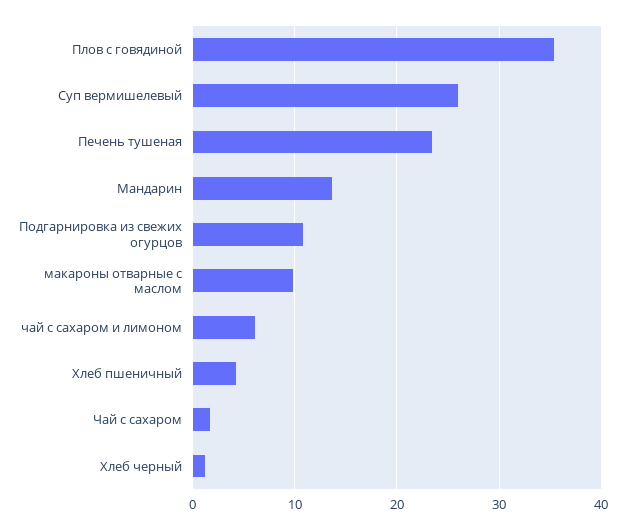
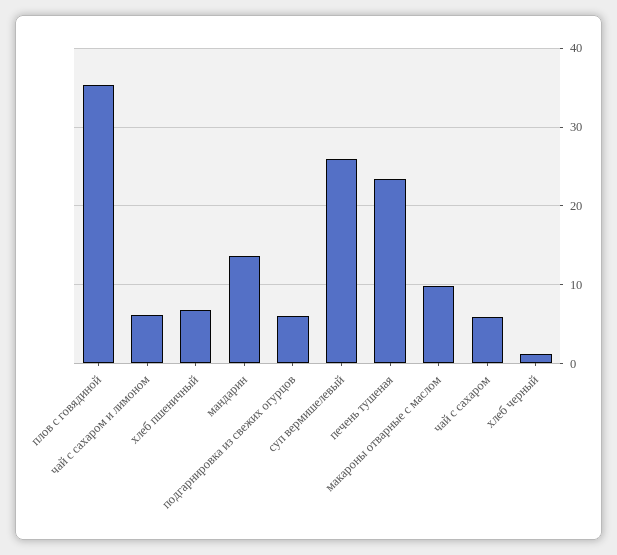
  {
    "Плов с говядиной": 35,
    "Суп вермишелевый": 26,
    "Печень тушеная": 23,
    "Мандарин": 14,
-   "Подгарнировка из свежих огурцов": 11,
+   "Подгарнировка из свежих огурцов": 6,
    "макароны отварные с маслом": 10,
    "чай с сахаром и лимоном": 6,
-   "Хлеб пшеничный": 4,
+   "Хлеб пшеничный": 7,
-   "Чай с сахаром": 2,
+   "Чай с сахаром": 6,
    "Хлеб черный": 1
  }

